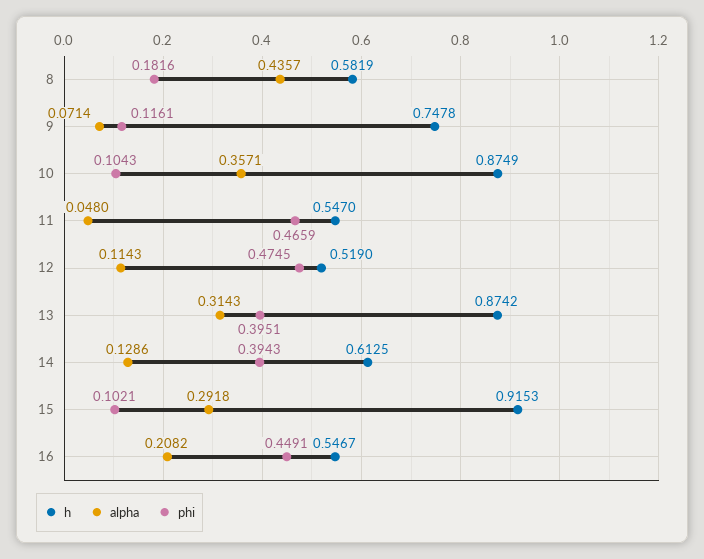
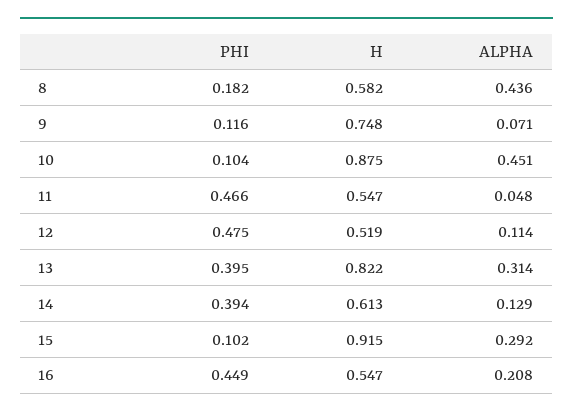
  {
    "h": {
      "8": 0.5819,
      "9": 0.7478,
      "10": 0.8749,
      "11": 0.547,
      "12": 0.519,
-     "13": 0.8742,
+     "13": 0.822,
      "14": 0.6125,
      "15": 0.9153,
      "16": 0.5467
    },
    "alpha": {
      "8": 0.4357,
      "9": 0.0714,
-     "10": 0.3571,
+     "10": 0.451,
      "11": 0.048,
      "12": 0.1143,
      "13": 0.3143,
      "14": 0.1286,
      "15": 0.2918,
      "16": 0.2082
    },
    "phi": {
      "8": 0.1816,
      "9": 0.1161,
      "10": 0.1043,
      "11": 0.4659,
      "12": 0.4745,
      "13": 0.3951,
      "14": 0.3943,
      "15": 0.1021,
      "16": 0.4491
    }
  }

